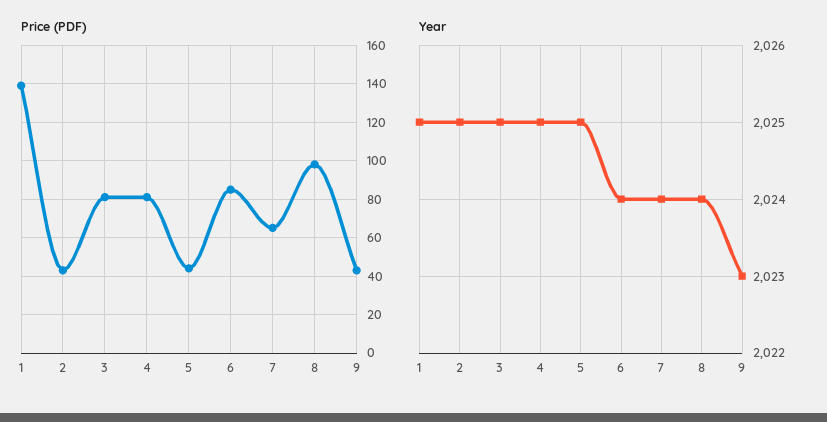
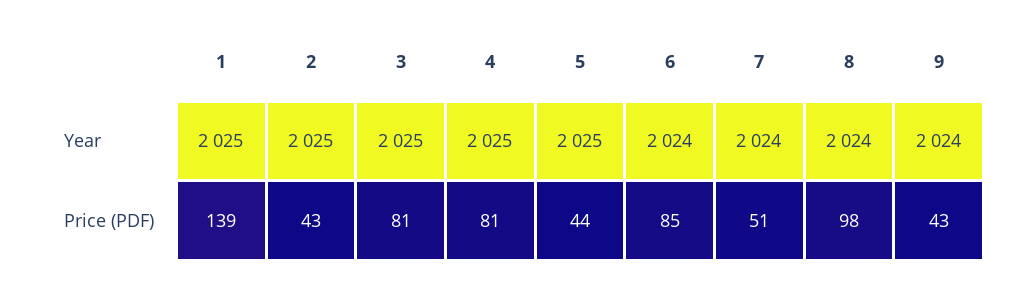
  {
    "Price (PDF)": {
      "1": 139,
      "2": 43,
      "3": 81,
      "4": 81,
      "5": 44,
      "6": 85,
-     "7": 65,
+     "7": 51,
      "8": 98,
      "9": 43
    },
    "Year": {
      "1": 2025,
      "2": 2025,
      "3": 2025,
      "4": 2025,
      "5": 2025,
      "6": 2024,
      "7": 2024,
      "8": 2024,
-     "9": 2023
+     "9": 2024
    }
  }

